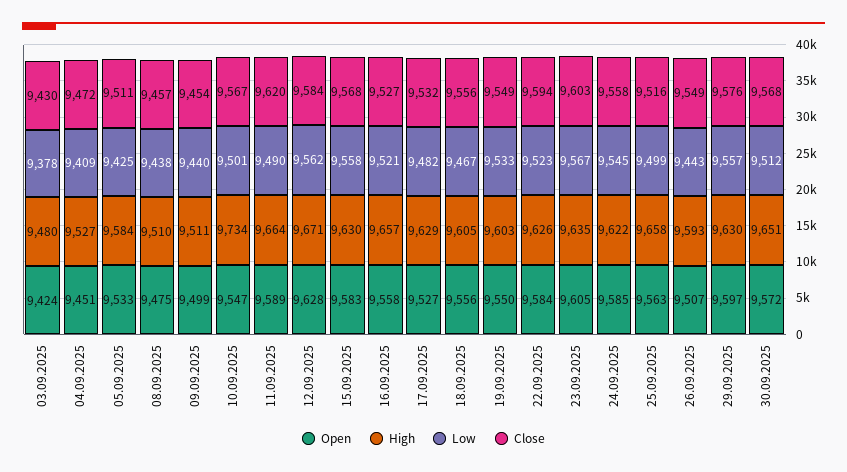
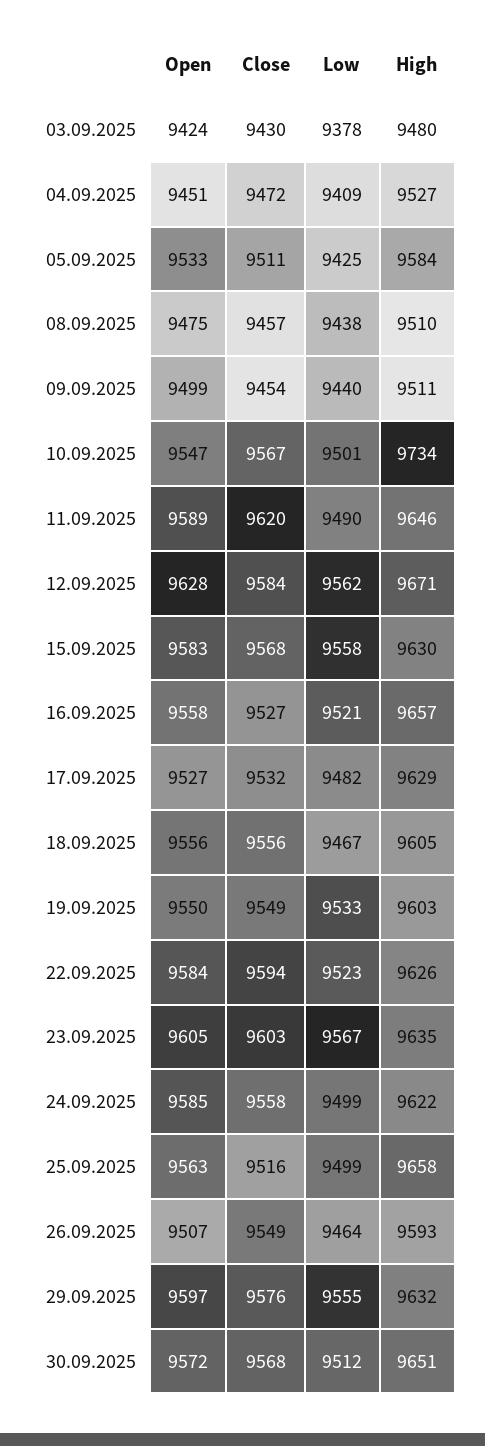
  {
    "Open": {
      "03.09.2025": 9424,
      "04.09.2025": 9451,
      "05.09.2025": 9533,
      "08.09.2025": 9475,
      "09.09.2025": 9499,
      "10.09.2025": 9547,
      "11.09.2025": 9589,
      "12.09.2025": 9628,
      "15.09.2025": 9583,
      "16.09.2025": 9558,
      "17.09.2025": 9527,
      "18.09.2025": 9556,
      "19.09.2025": 9550,
      "22.09.2025": 9584,
      "23.09.2025": 9605,
      "24.09.2025": 9585,
      "25.09.2025": 9563,
      "26.09.2025": 9507,
      "29.09.2025": 9597,
      "30.09.2025": 9572
    },
    "High": {
      "03.09.2025": 9480,
      "04.09.2025": 9527,
      "05.09.2025": 9584,
      "08.09.2025": 9510,
      "09.09.2025": 9511,
      "10.09.2025": 9734,
-     "11.09.2025": 9664,
+     "11.09.2025": 9646,
      "12.09.2025": 9671,
      "15.09.2025": 9630,
      "16.09.2025": 9657,
      "17.09.2025": 9629,
      "18.09.2025": 9605,
      "19.09.2025": 9603,
      "22.09.2025": 9626,
      "23.09.2025": 9635,
      "24.09.2025": 9622,
      "25.09.2025": 9658,
      "26.09.2025": 9593,
-     "29.09.2025": 9630,
+     "29.09.2025": 9632,
      "30.09.2025": 9651
    },
    "Low": {
      "03.09.2025": 9378,
      "04.09.2025": 9409,
      "05.09.2025": 9425,
      "08.09.2025": 9438,
      "09.09.2025": 9440,
      "10.09.2025": 9501,
      "11.09.2025": 9490,
      "12.09.2025": 9562,
      "15.09.2025": 9558,
      "16.09.2025": 9521,
      "17.09.2025": 9482,
      "18.09.2025": 9467,
      "19.09.2025": 9533,
      "22.09.2025": 9523,
      "23.09.2025": 9567,
-     "24.09.2025": 9545,
+     "24.09.2025": 9499,
      "25.09.2025": 9499,
-     "26.09.2025": 9443,
+     "26.09.2025": 9464,
-     "29.09.2025": 9557,
+     "29.09.2025": 9555,
      "30.09.2025": 9512
    },
    "Close": {
      "03.09.2025": 9430,
      "04.09.2025": 9472,
      "05.09.2025": 9511,
      "08.09.2025": 9457,
      "09.09.2025": 9454,
      "10.09.2025": 9567,
      "11.09.2025": 9620,
      "12.09.2025": 9584,
      "15.09.2025": 9568,
      "16.09.2025": 9527,
      "17.09.2025": 9532,
      "18.09.2025": 9556,
      "19.09.2025": 9549,
      "22.09.2025": 9594,
      "23.09.2025": 9603,
      "24.09.2025": 9558,
      "25.09.2025": 9516,
      "26.09.2025": 9549,
      "29.09.2025": 9576,
      "30.09.2025": 9568
    }
  }

